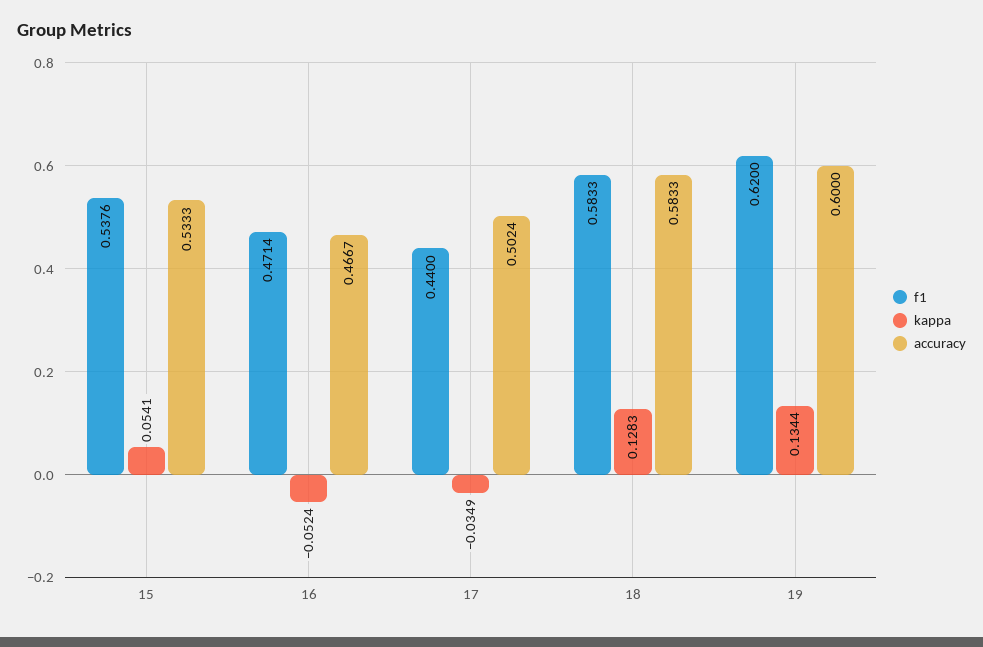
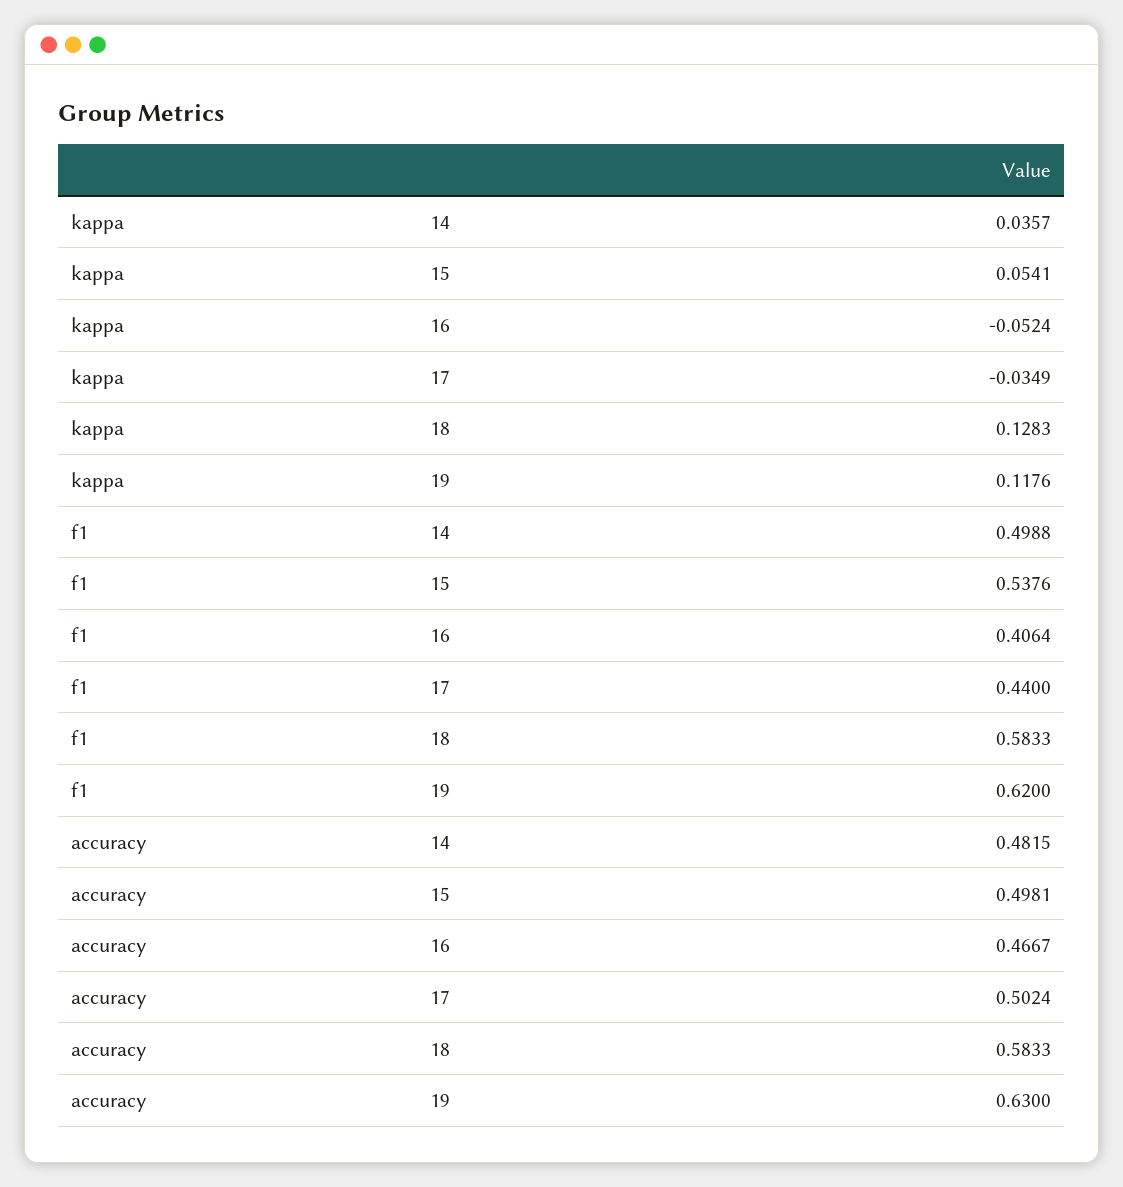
  {
    "f1": {
      "15": 0.5376,
-     "16": 0.4714,
+     "16": 0.4064,
      "17": 0.44,
      "18": 0.5833,
-     "19": 0.62
+     "19": 0.62,
+     "14": 0.4988
    },
    "kappa": {
      "15": 0.0541,
      "16": -0.0524,
      "17": -0.0349,
      "18": 0.1283,
-     "19": 0.1344
+     "19": 0.1176,
+     "14": 0.0357
    },
    "accuracy": {
-     "15": 0.5333,
+     "15": 0.4981,
      "16": 0.4667,
      "17": 0.5024,
      "18": 0.5833,
-     "19": 0.6
+     "19": 0.63,
+     "14": 0.4815
    }
  }

